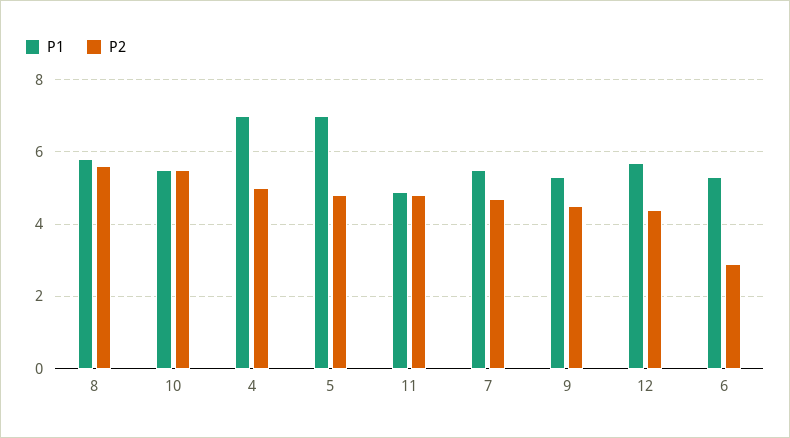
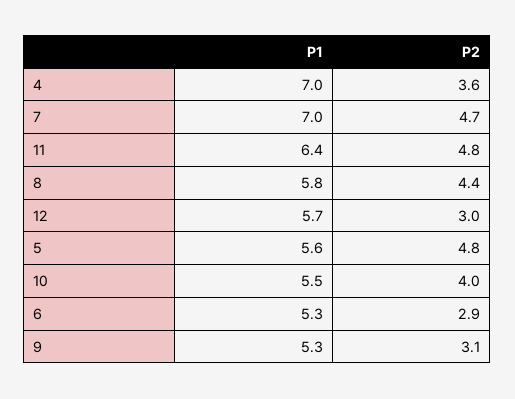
  {
    "P1": {
      "8": 5.8,
      "10": 5.5,
      "4": 7,
-     "5": 7,
+     "5": 5.6,
-     "11": 5,
+     "11": 6.4,
-     "7": 5.5,
+     "7": 7,
      "9": 5.3,
      "12": 5.7,
      "6": 5.3
    },
    "P2": {
-     "8": 5.5,
+     "8": 4.4,
-     "10": 5.5,
+     "10": 4,
-     "4": 5,
+     "4": 3.6,
      "5": 4.8,
      "11": 4.8,
      "7": 4.7,
-     "9": 4.5,
+     "9": 3.1,
-     "12": 4.5,
+     "12": 3,
      "6": 2.9
    }
  }

